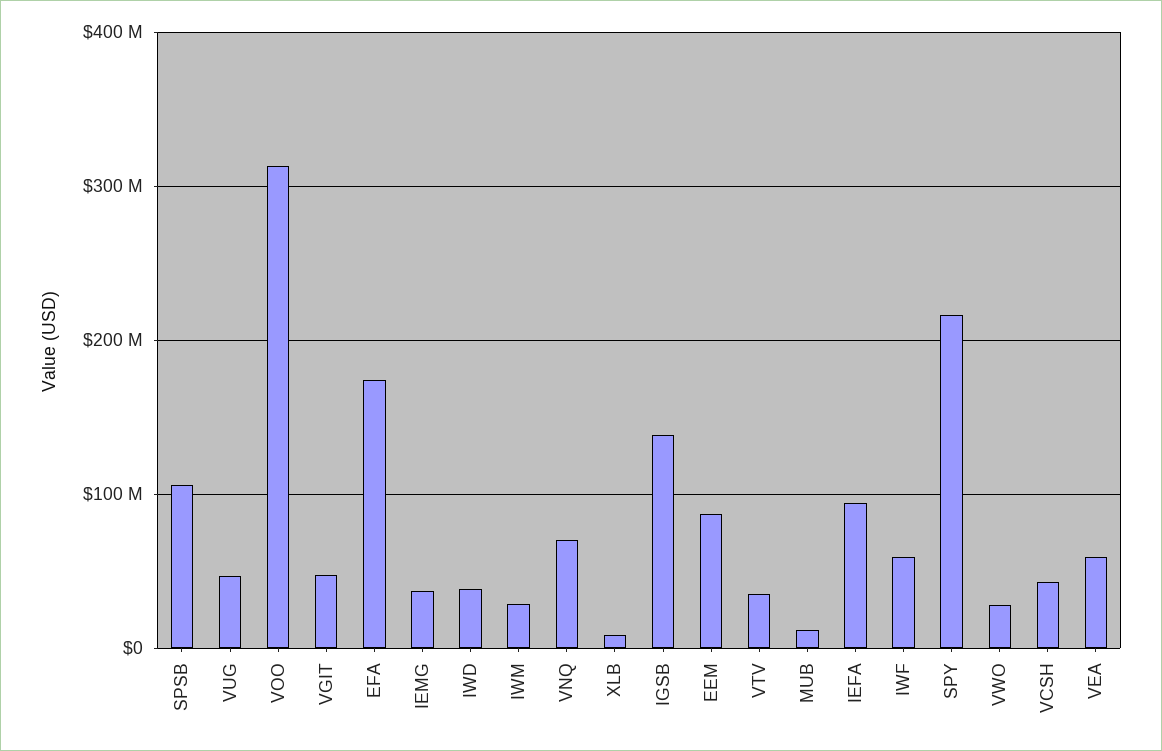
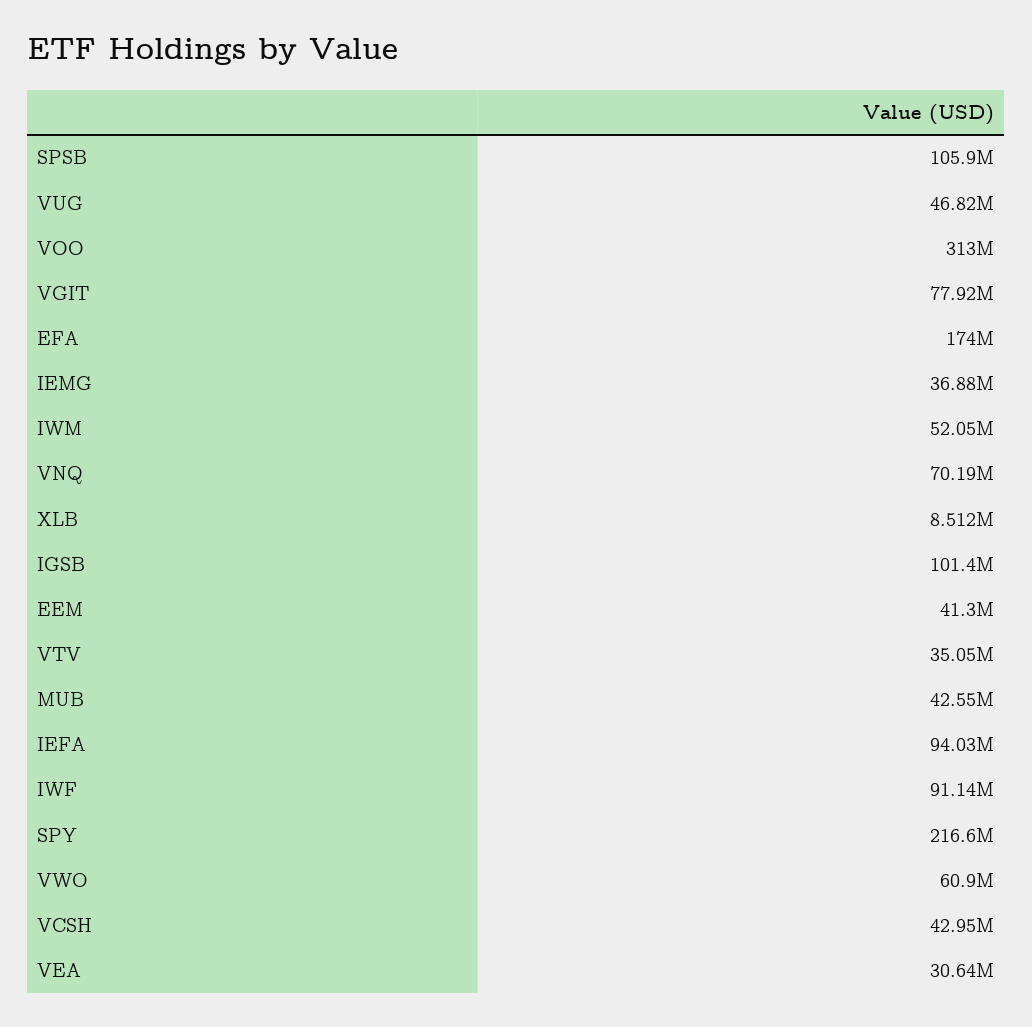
  {
    "SPSB": 105900000,
    "VUG": 46820000,
    "VOO": 313000000,
-   "VGIT": 50000000,
+   "VGIT": 77920000,
    "EFA": 174000000,
    "IEMG": 36880000,
-   "IWD": 40000000,
-   "IWM": 30000000,
+   "IWM": 52050000,
    "VNQ": 70190000,
    "XLB": 8512000,
-   "IGSB": 140000000,
+   "IGSB": 101400000,
-   "EEM": 90000000,
+   "EEM": 41300000,
    "VTV": 35050000,
-   "MUB": 10000000,
+   "MUB": 42550000,
    "IEFA": 94030000,
-   "IWF": 60000000,
+   "IWF": 91140000,
    "SPY": 216600000,
-   "VWO": 30000000,
+   "VWO": 60900000,
    "VCSH": 42950000,
-   "VEA": 60000000
+   "VEA": 30640000
  }

